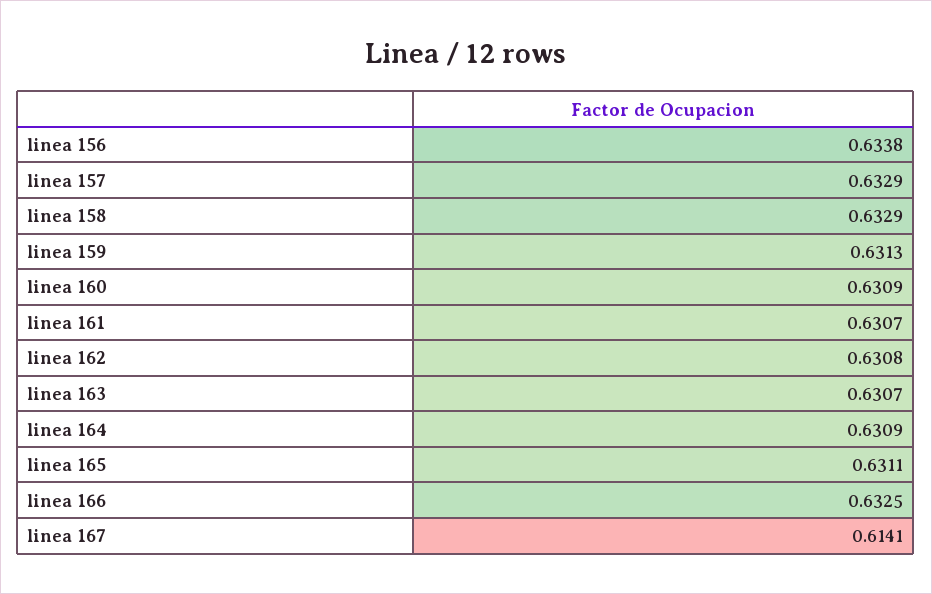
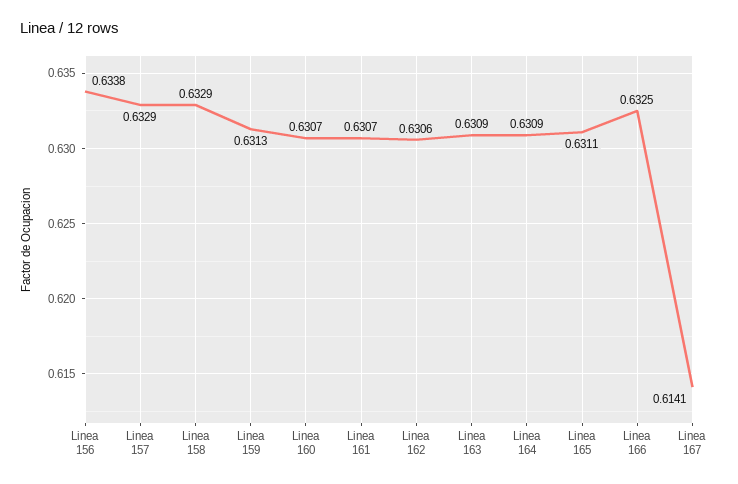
  {
    "linea 156": 0.6338,
    "linea 157": 0.6329,
    "linea 158": 0.6329,
    "linea 159": 0.6313,
-   "linea 160": 0.6309,
+   "linea 160": 0.6307,
    "linea 161": 0.6307,
-   "linea 162": 0.6308,
+   "linea 162": 0.6306,
-   "linea 163": 0.6307,
+   "linea 163": 0.6309,
    "linea 164": 0.6309,
    "linea 165": 0.6311,
    "linea 166": 0.6325,
    "linea 167": 0.6141
  }

